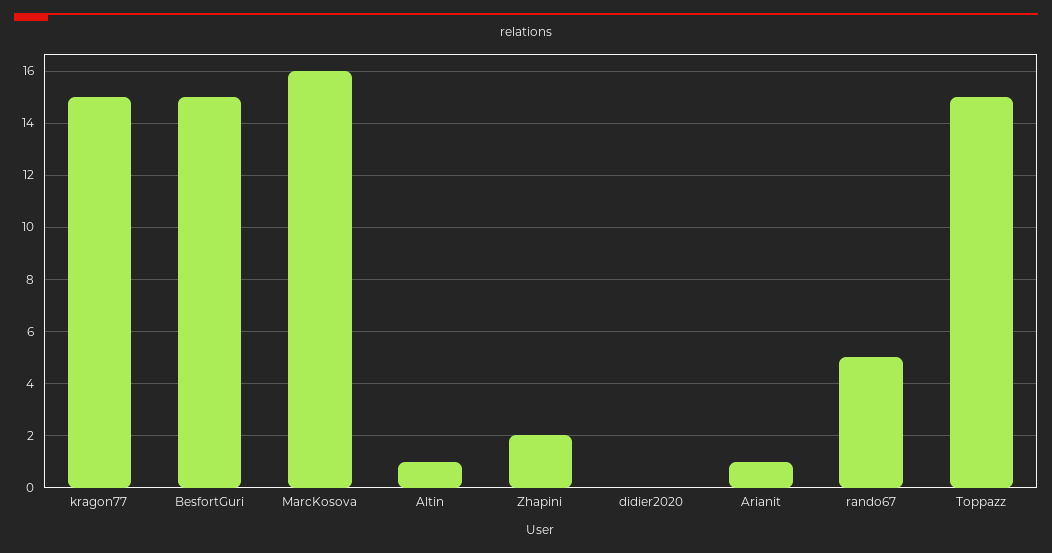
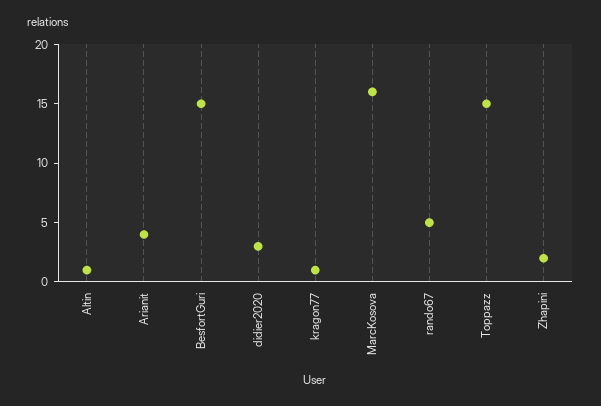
  {
-   "kragon77": 15,
+   "kragon77": 1,
    "BesfortGuri": 15,
    "MarcKosova": 16,
    "Altin": 1,
    "Zhapini": 2,
-   "didier2020": 0,
+   "didier2020": 3,
-   "Arianit": 1,
+   "Arianit": 4,
    "rando67": 5,
    "Toppazz": 15
  }

